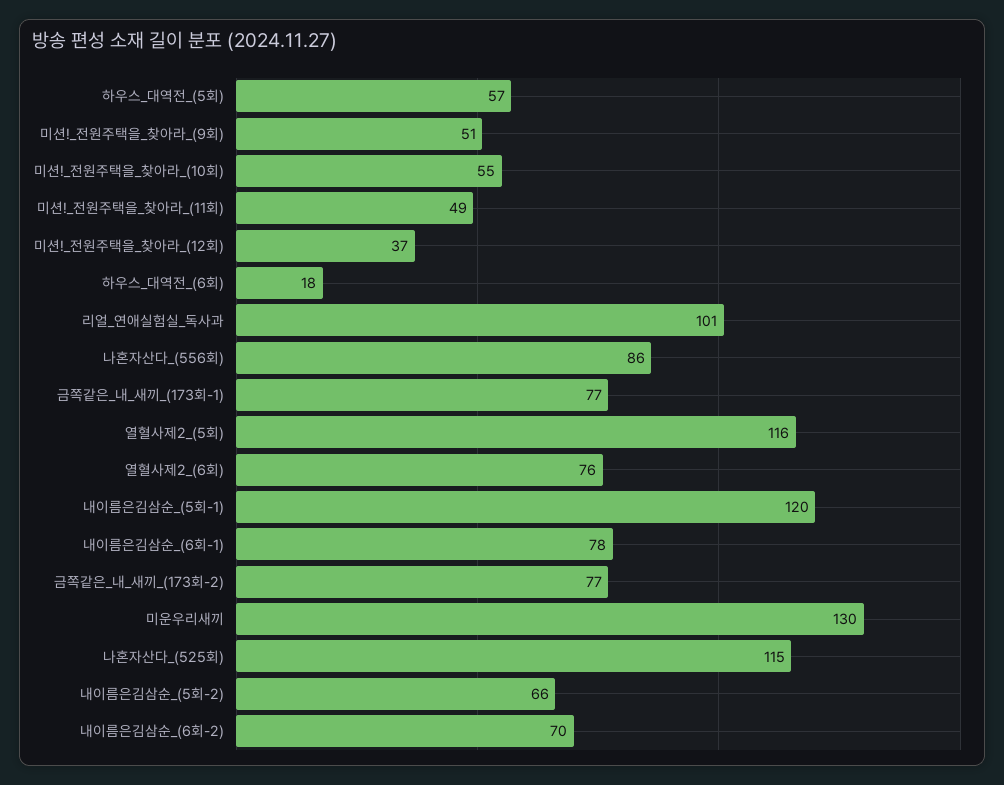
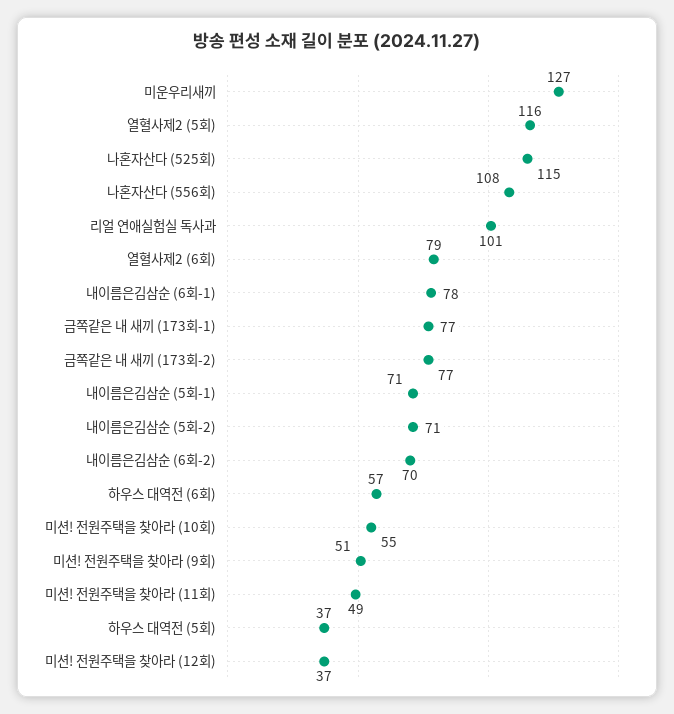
  {
-   "하우스_대역전_(5회)": 57,
+   "하우스_대역전_(5회)": 37,
    "미션!_전원주택을_찾아라_(9회)": 51,
    "미션!_전원주택을_찾아라_(10회)": 55,
    "미션!_전원주택을_찾아라_(11회)": 49,
    "미션!_전원주택을_찾아라_(12회)": 37,
-   "하우스_대역전_(6회)": 18,
+   "하우스_대역전_(6회)": 57,
    "리얼_연애실험실_독사과": 101,
-   "나혼자산다_(556회)": 86,
+   "나혼자산다_(556회)": 108,
    "금쪽같은_내_새끼_(173회-1)": 77,
    "열혈사제2_(5회)": 116,
-   "열혈사제2_(6회)": 76,
+   "열혈사제2_(6회)": 79,
-   "내이름은김삼순_(5회-1)": 120,
+   "내이름은김삼순_(5회-1)": 71,
    "내이름은김삼순_(6회-1)": 78,
    "금쪽같은_내_새끼_(173회-2)": 77,
-   "미운우리새끼": 130,
+   "미운우리새끼": 127,
    "나혼자산다_(525회)": 115,
-   "내이름은김삼순_(5회-2)": 66,
+   "내이름은김삼순_(5회-2)": 71,
    "내이름은김삼순_(6회-2)": 70
  }

